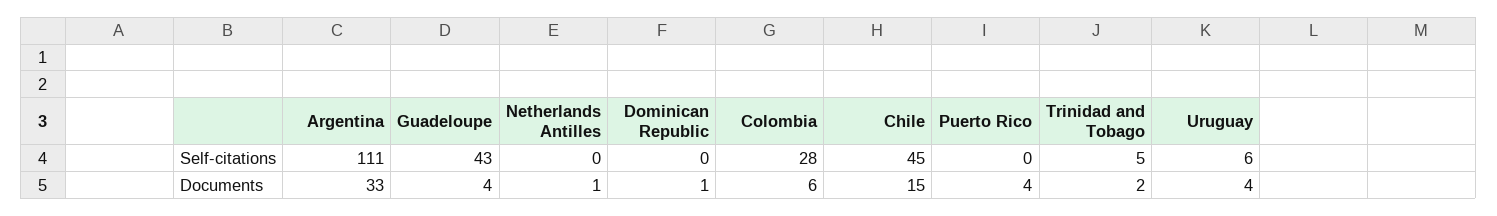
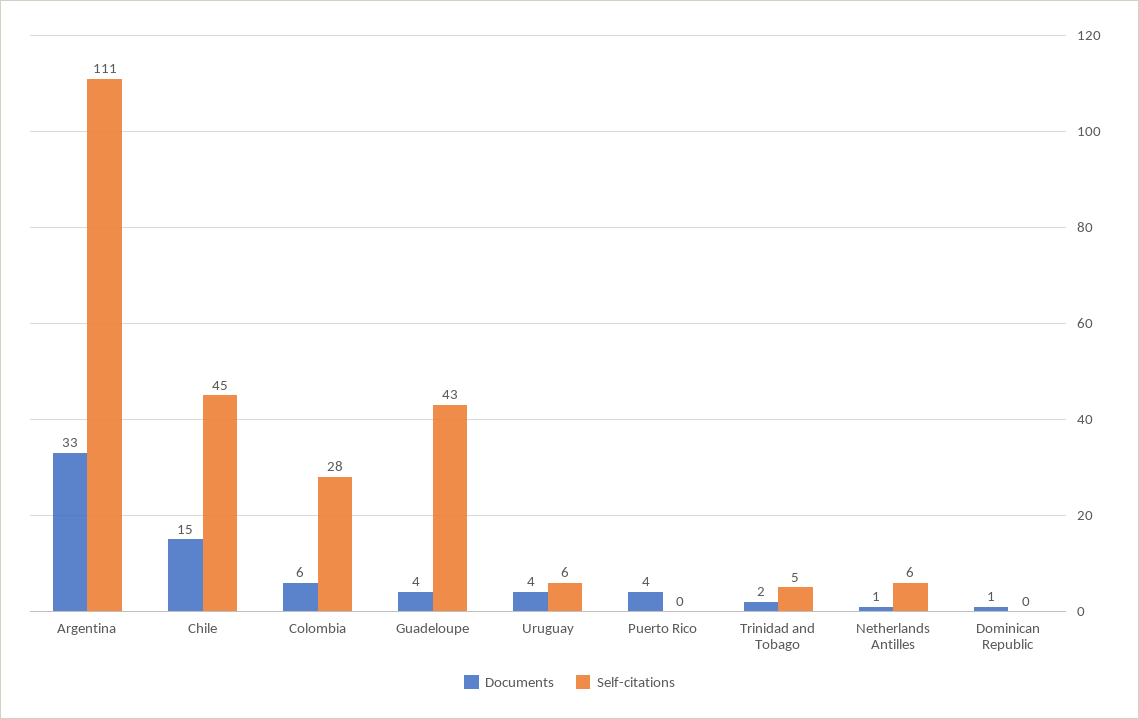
  {
    "Self-citations": {
      "Argentina": 111,
      "Guadeloupe": 43,
-     "Netherlands Antilles": 0,
+     "Netherlands Antilles": 6,
      "Dominican Republic": 0,
      "Colombia": 28,
      "Chile": 45,
      "Puerto Rico": 0,
      "Trinidad and Tobago": 5,
      "Uruguay": 6
    },
    "Documents": {
      "Argentina": 33,
      "Guadeloupe": 4,
      "Netherlands Antilles": 1,
      "Dominican Republic": 1,
      "Colombia": 6,
      "Chile": 15,
      "Puerto Rico": 4,
      "Trinidad and Tobago": 2,
      "Uruguay": 4
    }
  }

